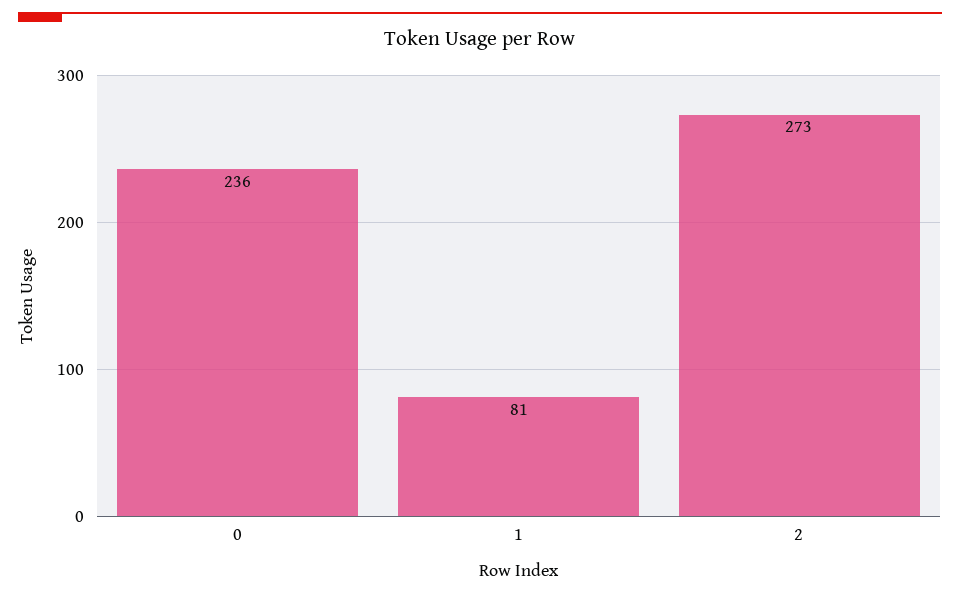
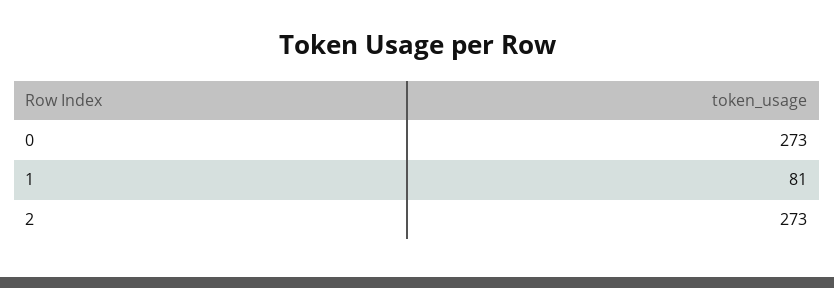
  {
-   "0": 236,
+   "0": 273,
    "1": 81,
    "2": 273
  }

